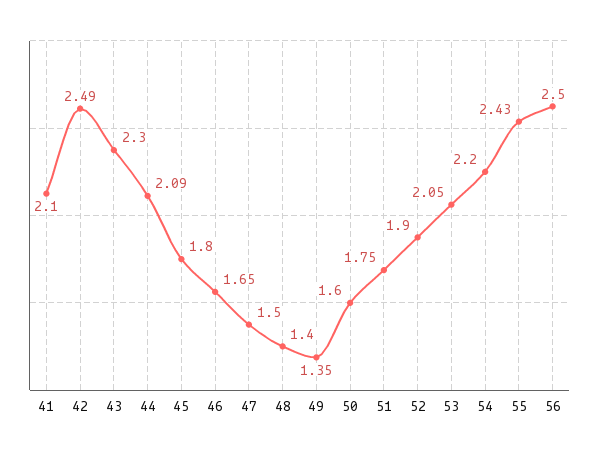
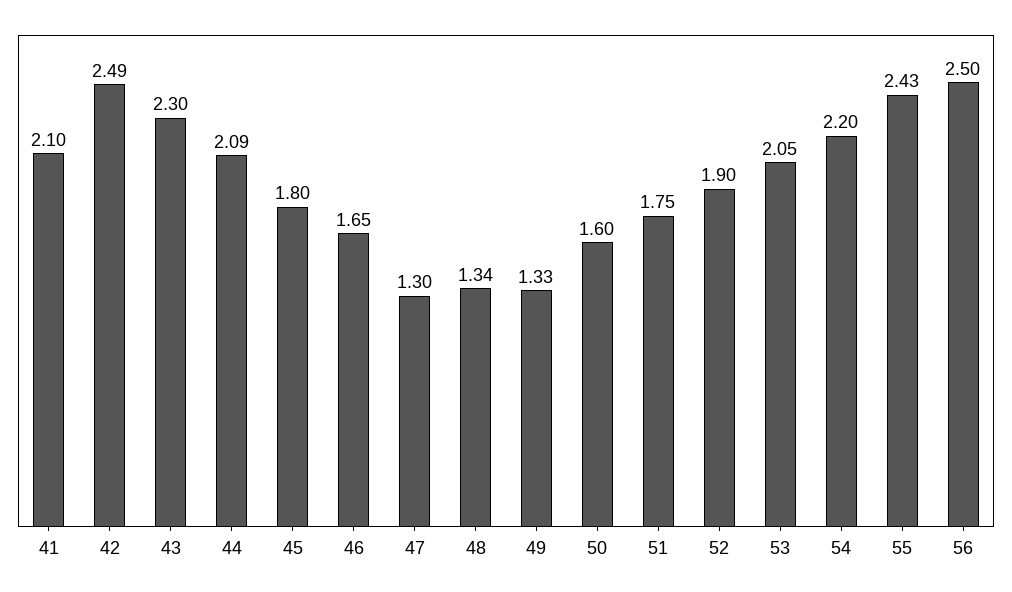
  {
    "41": 2.1,
    "42": 2.49,
    "43": 2.3,
    "44": 2.09,
    "45": 1.8,
    "46": 1.65,
-   "47": 1.5,
+   "47": 1.3,
-   "48": 1.4,
+   "48": 1.34,
-   "49": 1.35,
+   "49": 1.33,
    "50": 1.6,
    "51": 1.75,
    "52": 1.9,
    "53": 2.05,
    "54": 2.2,
    "55": 2.43,
    "56": 2.5
  }

